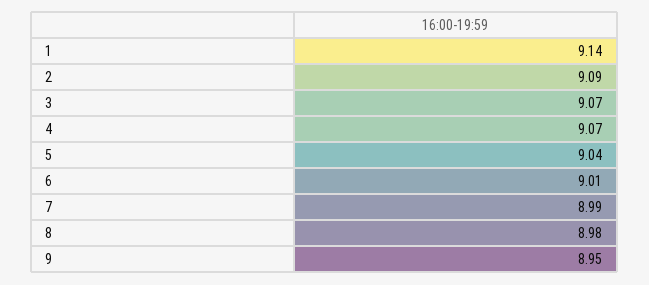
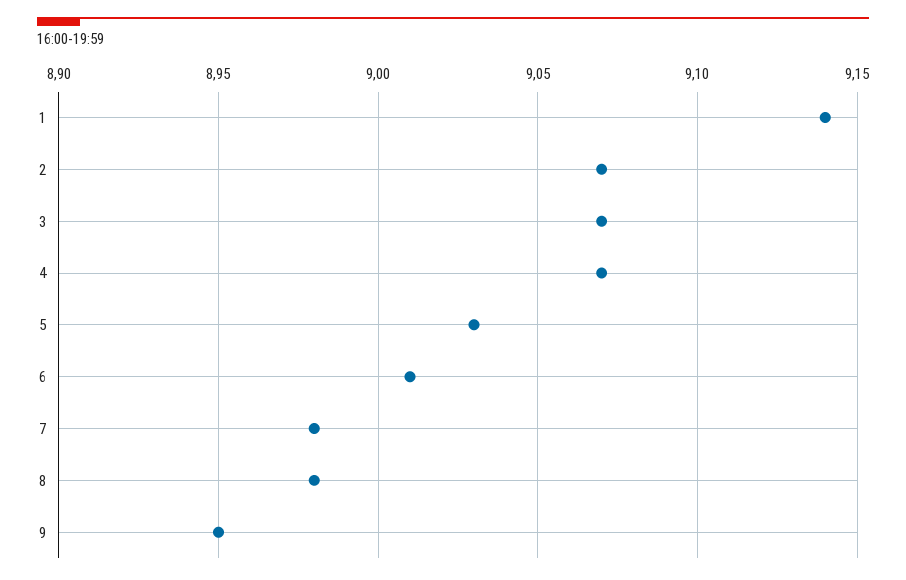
  {
    "1": 9.14,
-   "2": 9.09,
+   "2": 9.07,
    "3": 9.07,
    "4": 9.07,
-   "5": 9.04,
+   "5": 9.03,
    "6": 9.01,
-   "7": 8.99,
+   "7": 8.98,
    "8": 8.98,
    "9": 8.95
  }

